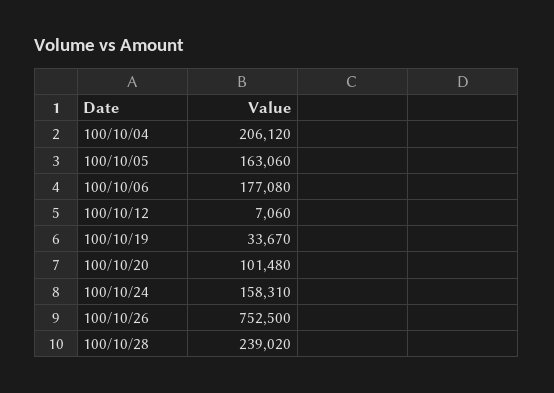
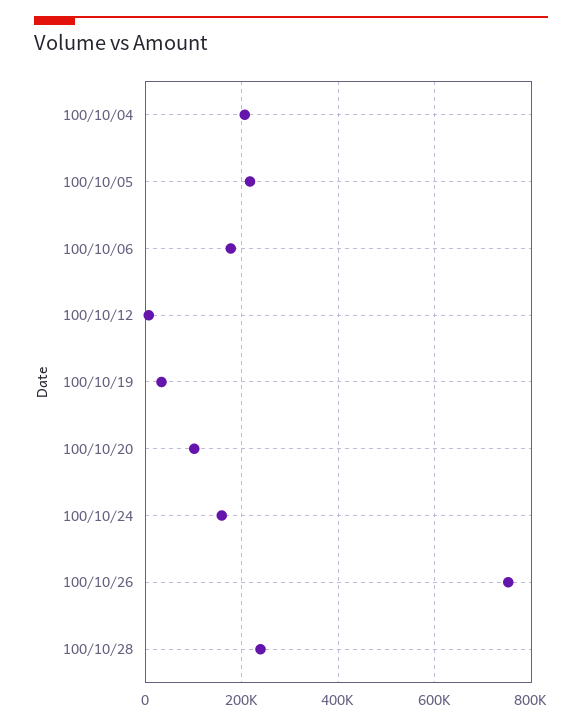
  {
    "100/10/04": 206120,
-   "100/10/05": 163060,
+   "100/10/05": 220000,
    "100/10/06": 177080,
    "100/10/12": 7060,
    "100/10/19": 33670,
    "100/10/20": 101480,
    "100/10/24": 158310,
    "100/10/26": 752500,
    "100/10/28": 239020
  }

